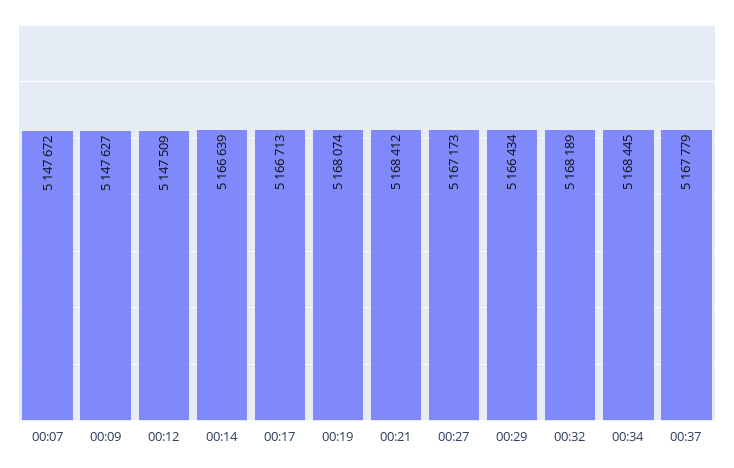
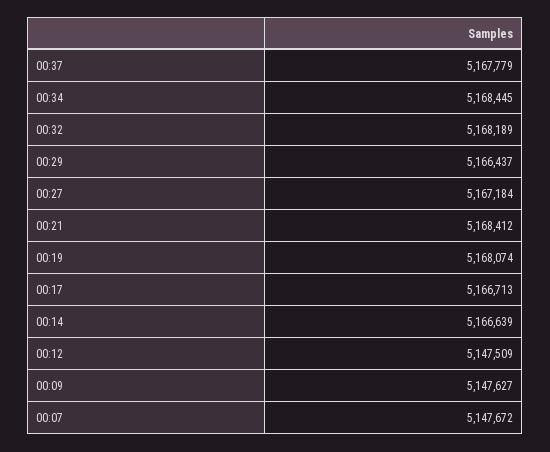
  {
    "00:07": 5147672,
    "00:09": 5147627,
    "00:12": 5147509,
    "00:14": 5166639,
    "00:17": 5166713,
    "00:19": 5168074,
    "00:21": 5168412,
-   "00:27": 5167173,
+   "00:27": 5167184,
-   "00:29": 5166434,
+   "00:29": 5166437,
    "00:32": 5168189,
    "00:34": 5168445,
    "00:37": 5167779
  }

